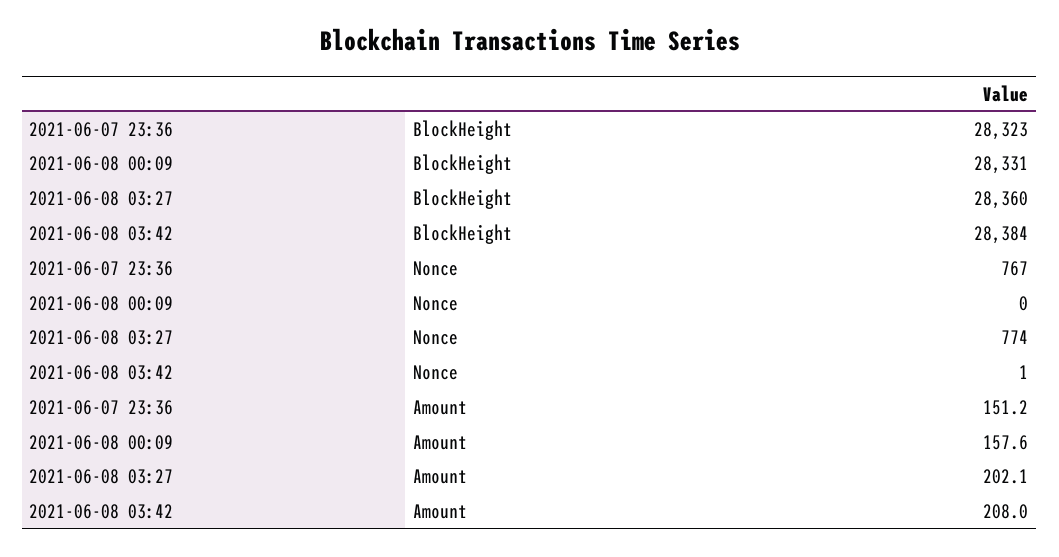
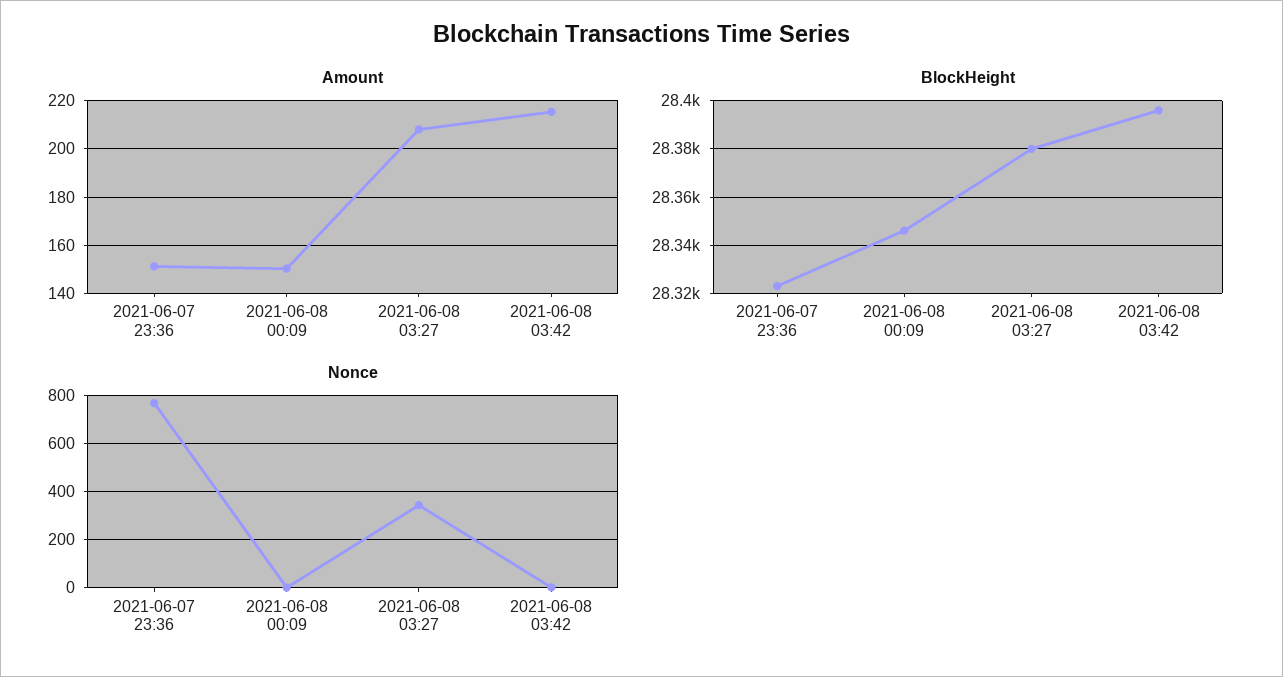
  {
    "BlockHeight": {
      "2021-06-07 23:36": 28323,
-     "2021-06-08 00:09": 28331,
+     "2021-06-08 00:09": 28345,
-     "2021-06-08 03:27": 28360,
+     "2021-06-08 03:27": 28380,
-     "2021-06-08 03:42": 28384
+     "2021-06-08 03:42": 28395
    },
    "Nonce": {
      "2021-06-07 23:36": 767,
      "2021-06-08 00:09": 0,
-     "2021-06-08 03:27": 774,
+     "2021-06-08 03:27": 350,
      "2021-06-08 03:42": 1
    },
    "Amount": {
      "2021-06-07 23:36": 151.2,
-     "2021-06-08 00:09": 157.6,
+     "2021-06-08 00:09": 150,
-     "2021-06-08 03:27": 202.1,
+     "2021-06-08 03:27": 207.5,
-     "2021-06-08 03:42": 208
+     "2021-06-08 03:42": 215
    }
  }

